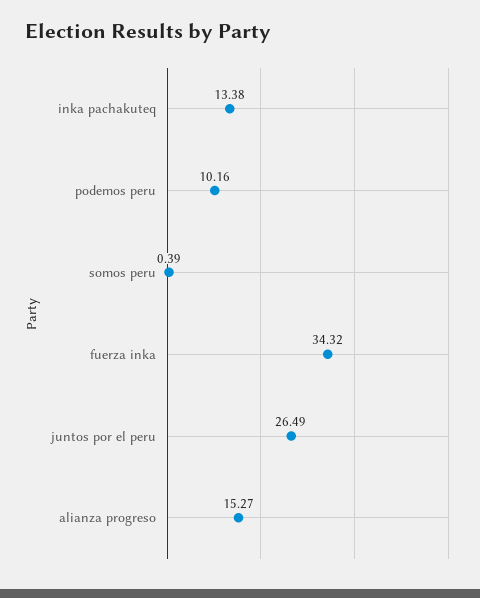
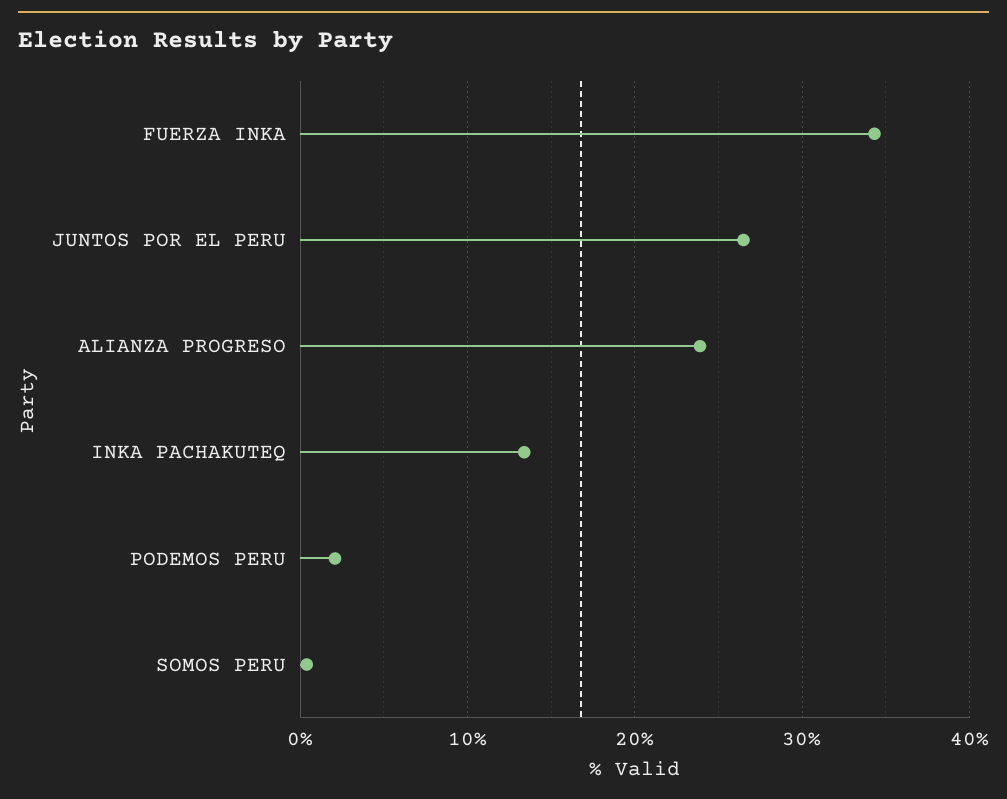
  {
    "inka pachakuteq": 13.38,
-   "podemos peru": 10.16,
+   "podemos peru": 2,
    "somos peru": 0.39,
    "fuerza inka": 34.32,
    "juntos por el peru": 26.49,
-   "alianza progreso": 15.27
+   "alianza progreso": 24
  }

